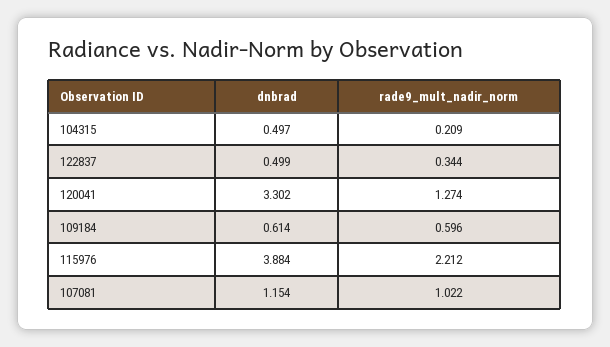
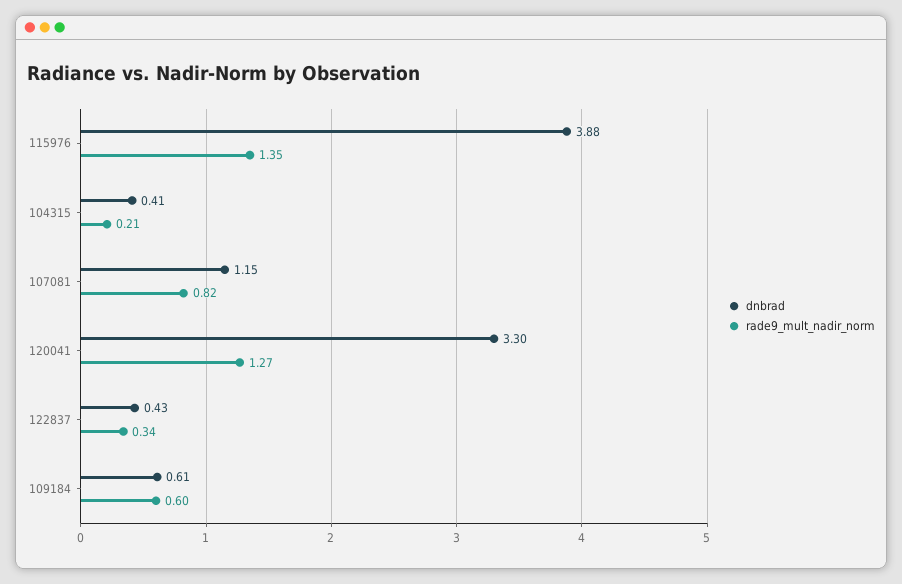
  {
    "dnbrad": {
-     "104315": 0.497,
+     "104315": 0.41,
-     "122837": 0.499,
+     "122837": 0.43,
      "120041": 3.302,
      "109184": 0.614,
      "115976": 3.884,
      "107081": 1.154
    },
    "rade9_mult_nadir_norm": {
      "104315": 0.209,
      "122837": 0.344,
      "120041": 1.274,
      "109184": 0.596,
-     "115976": 2.212,
+     "115976": 1.35,
-     "107081": 1.022
+     "107081": 0.82
    }
  }

